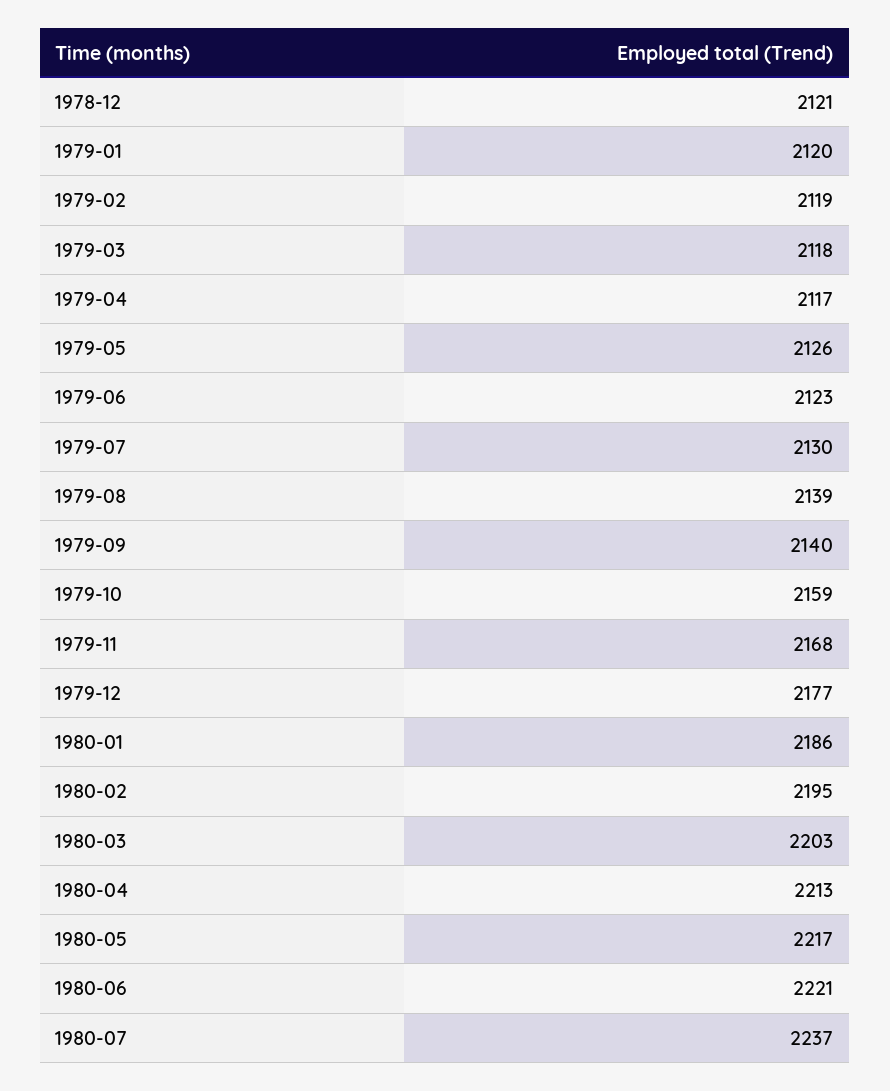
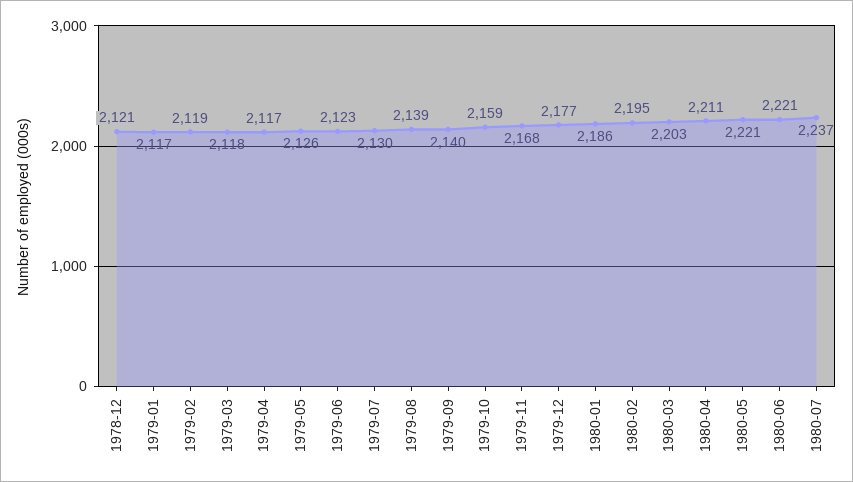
  {
    "1978-12": 2121,
-   "1979-01": 2120,
+   "1979-01": 2117,
    "1979-02": 2119,
    "1979-03": 2118,
    "1979-04": 2117,
    "1979-05": 2126,
    "1979-06": 2123,
    "1979-07": 2130,
    "1979-08": 2139,
    "1979-09": 2140,
    "1979-10": 2159,
    "1979-11": 2168,
    "1979-12": 2177,
    "1980-01": 2186,
    "1980-02": 2195,
    "1980-03": 2203,
-   "1980-04": 2213,
+   "1980-04": 2211,
-   "1980-05": 2217,
+   "1980-05": 2221,
    "1980-06": 2221,
    "1980-07": 2237
  }

